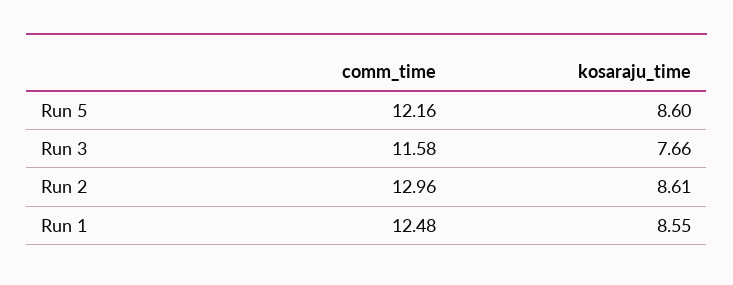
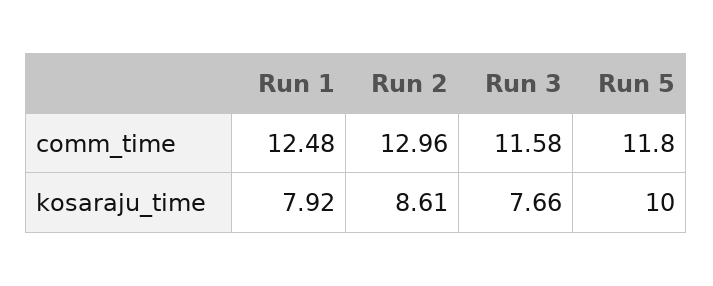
  {
    "comm_time": {
-     "Run 5": 12.16,
+     "Run 5": 11.8,
      "Run 3": 11.58,
      "Run 2": 12.96,
      "Run 1": 12.48
    },
    "kosaraju_time": {
-     "Run 5": 8.6,
+     "Run 5": 10,
      "Run 3": 7.66,
      "Run 2": 8.61,
-     "Run 1": 8.55
+     "Run 1": 7.92
    }
  }

